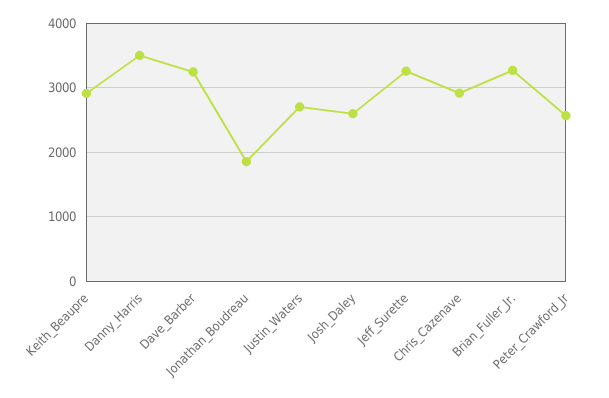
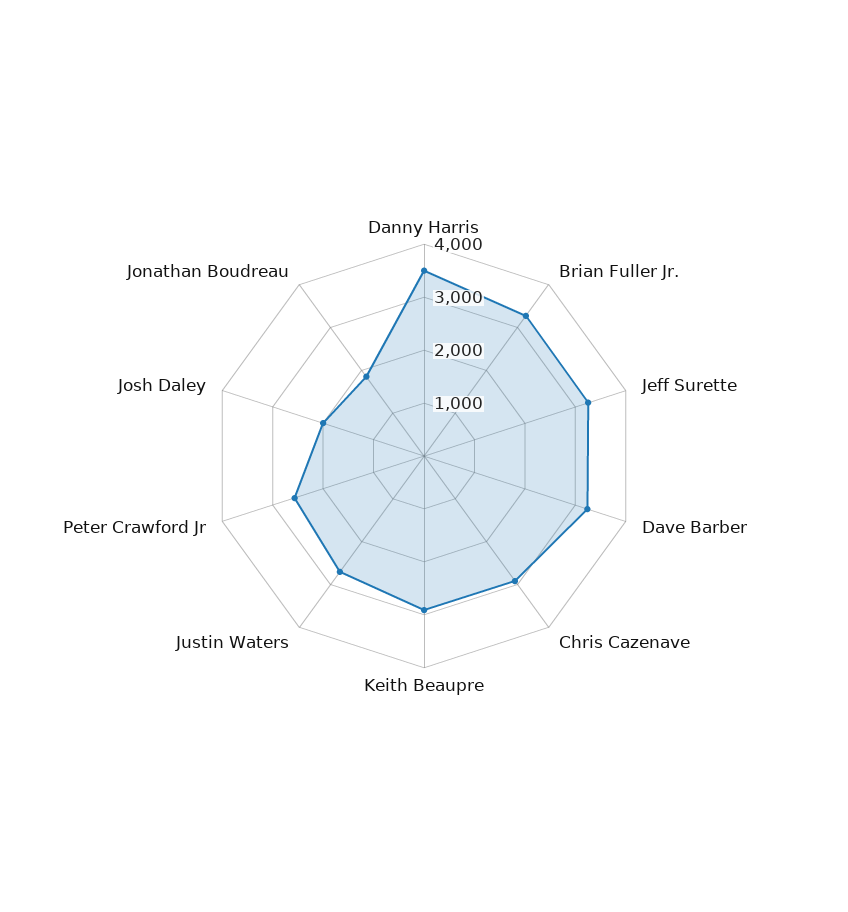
  {
    "Keith_Beaupre": 2900,
    "Danny_Harris": 3500,
    "Dave_Barber": 3200,
    "Jonathan_Boudreau": 1900,
    "Justin_Waters": 2700,
-   "Josh_Daley": 2600,
+   "Josh_Daley": 2000,
    "Jeff_Surette": 3300,
    "Chris_Cazenave": 2900,
    "Brian_Fuller_Jr.": 3300,
    "Peter_Crawford_Jr": 2600
  }

